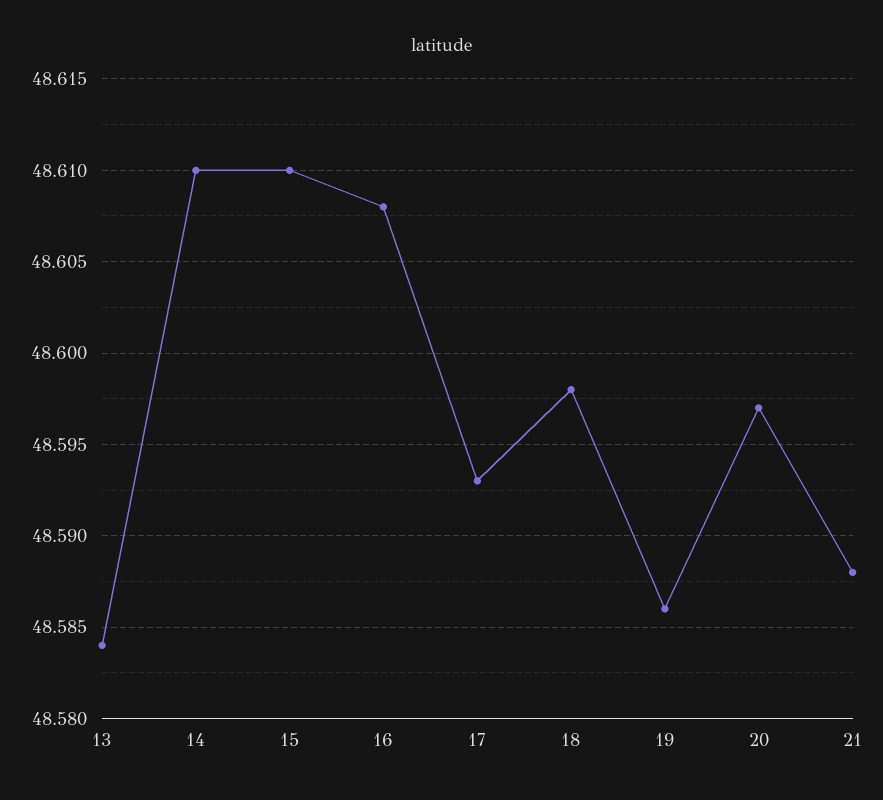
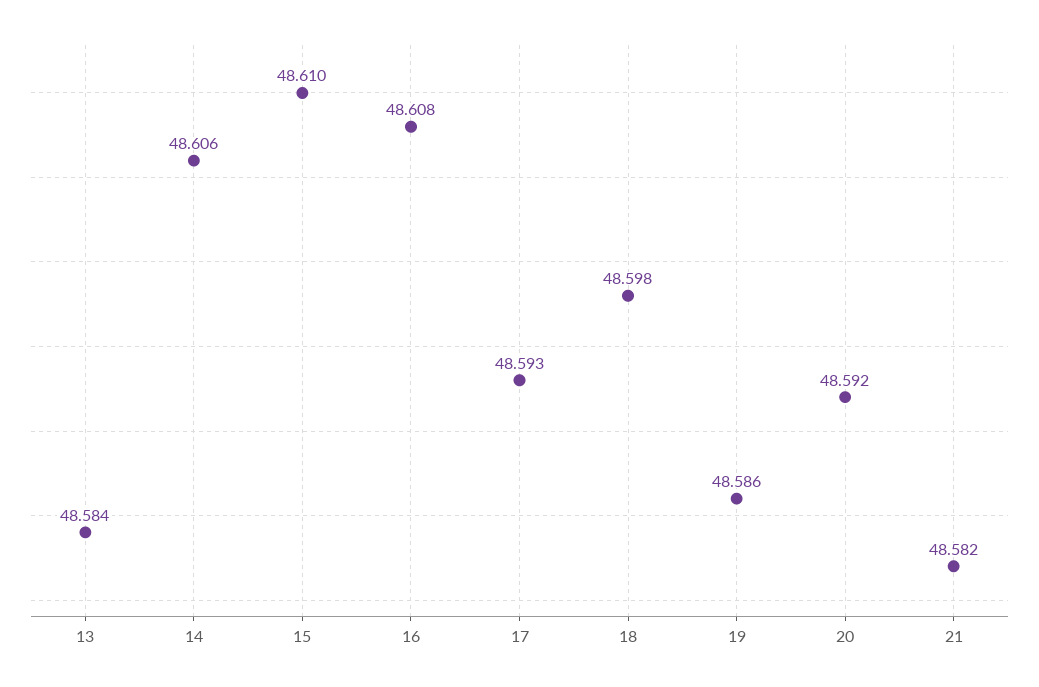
  {
    "13": 48.584,
-   "14": 48.61,
+   "14": 48.606,
    "15": 48.61,
    "16": 48.608,
    "17": 48.593,
    "18": 48.598,
    "19": 48.586,
-   "20": 48.597,
+   "20": 48.592,
-   "21": 48.588
+   "21": 48.582
  }

